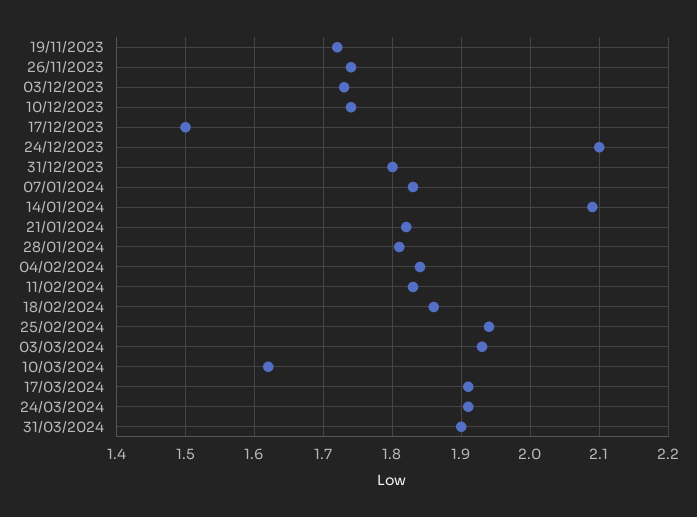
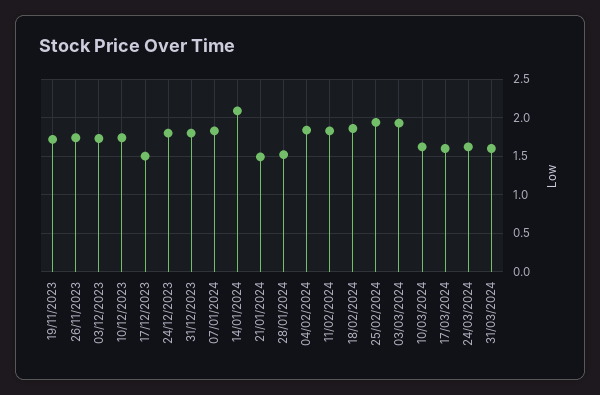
  {
    "19/11/2023": 1.72,
    "26/11/2023": 1.74,
    "03/12/2023": 1.73,
    "10/12/2023": 1.74,
    "17/12/2023": 1.5,
-   "24/12/2023": 2.1,
+   "24/12/2023": 1.8,
    "31/12/2023": 1.8,
    "07/01/2024": 1.83,
    "14/01/2024": 2.09,
-   "21/01/2024": 1.82,
+   "21/01/2024": 1.5,
-   "28/01/2024": 1.81,
+   "28/01/2024": 1.5,
    "04/02/2024": 1.84,
    "11/02/2024": 1.83,
    "18/02/2024": 1.86,
    "25/02/2024": 1.94,
    "03/03/2024": 1.93,
    "10/03/2024": 1.62,
-   "17/03/2024": 1.91,
+   "17/03/2024": 1.6,
-   "24/03/2024": 1.91,
+   "24/03/2024": 1.6,
-   "31/03/2024": 1.9
+   "31/03/2024": 1.6
  }

